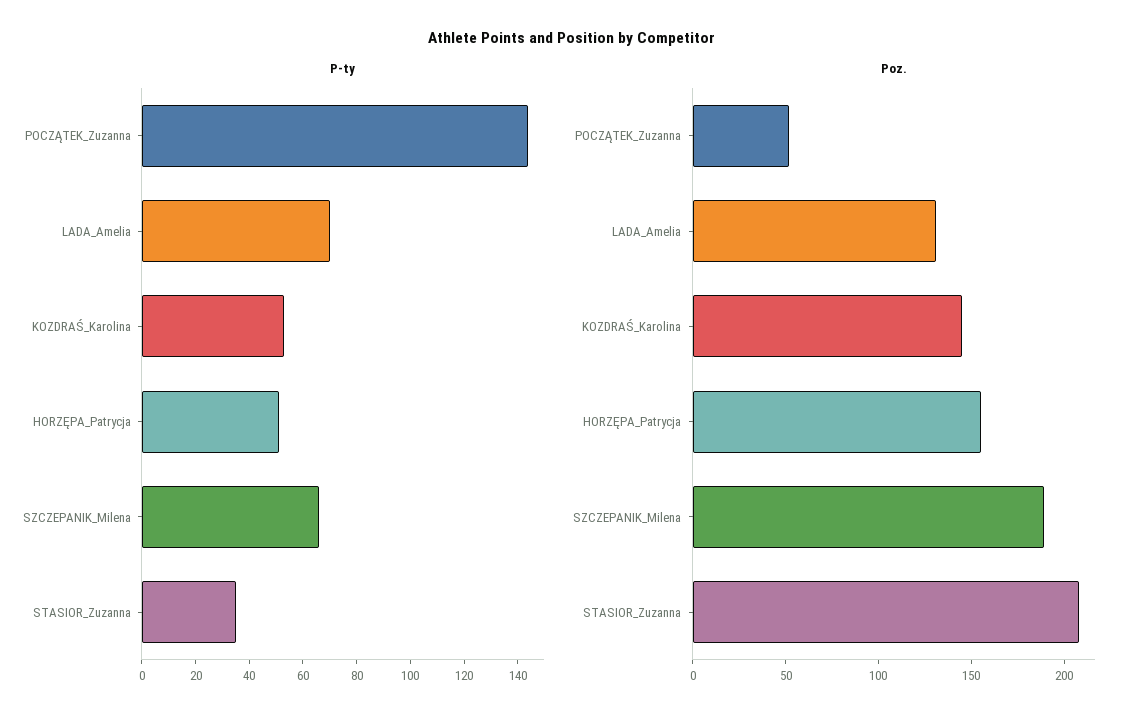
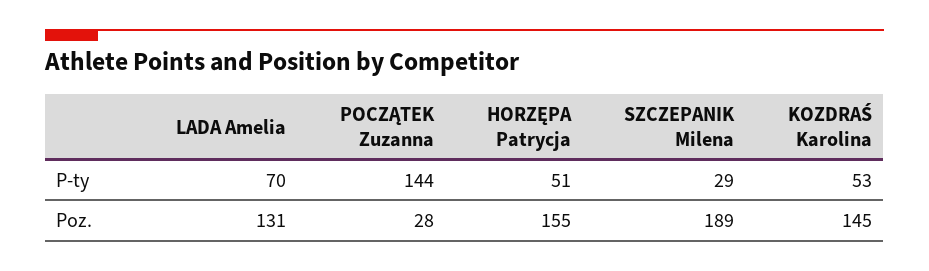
  {
    "P-ty": {
      "POCZĄTEK_Zuzanna": 144,
      "LADA_Amelia": 70,
      "KOZDRAŚ_Karolina": 53,
      "HORZĘPA_Patrycja": 51,
-     "SZCZEPANIK_Milena": 65,
+     "SZCZEPANIK_Milena": 29
-     "STASIOR_Zuzanna": 35
    },
    "Poz.": {
-     "POCZĄTEK_Zuzanna": 50,
+     "POCZĄTEK_Zuzanna": 28,
      "LADA_Amelia": 131,
      "KOZDRAŚ_Karolina": 145,
      "HORZĘPA_Patrycja": 155,
-     "SZCZEPANIK_Milena": 189,
+     "SZCZEPANIK_Milena": 189
-     "STASIOR_Zuzanna": 210
    }
  }

